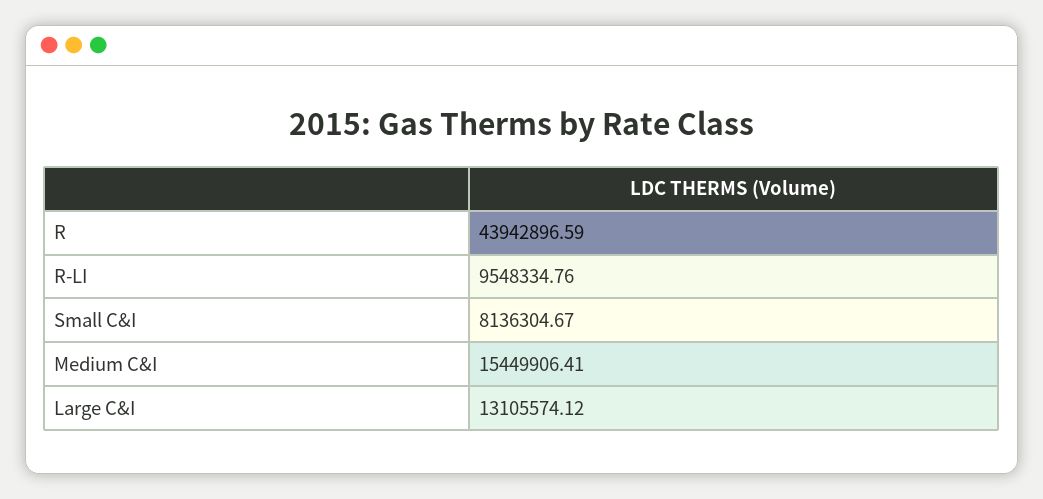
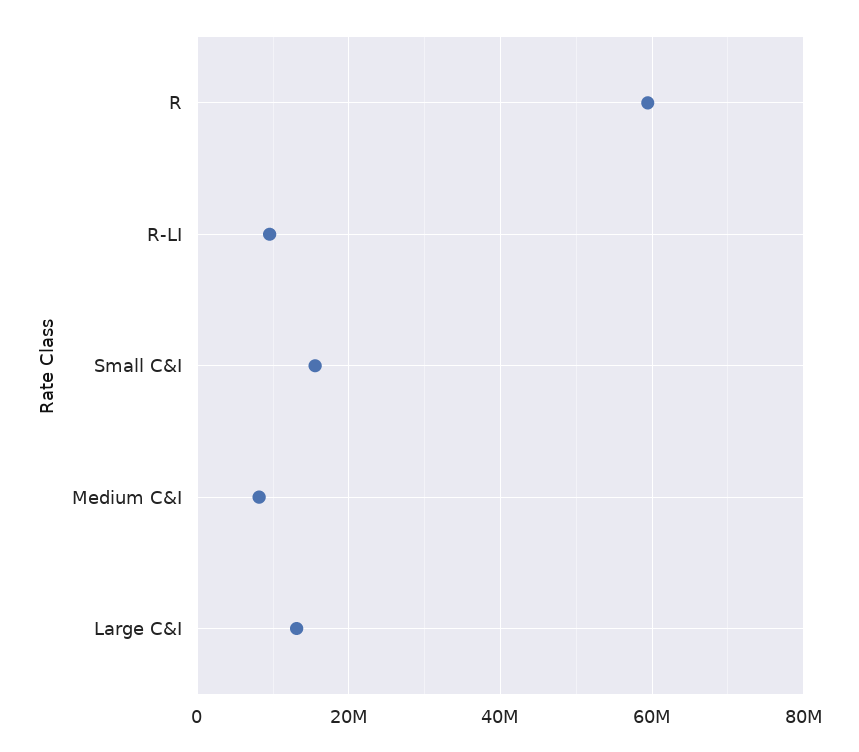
  {
-   "R": 43942896.59,
+   "R": 60000000,
    "R-LI": 9548334.76,
-   "Small C&I": 8136304.67,
+   "Small C&I": 16000000,
-   "Medium C&I": 15449906.41,
+   "Medium C&I": 8000000,
    "Large C&I": 13105574.12
  }

